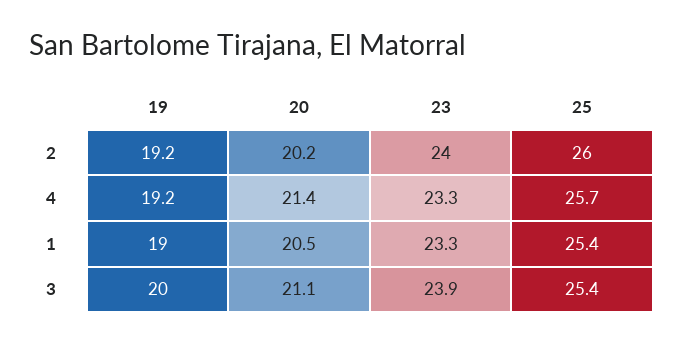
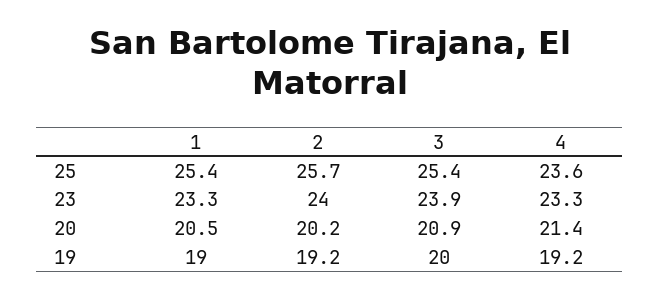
  {
    "19": {
      "2": 19.2,
      "4": 19.2,
      "1": 19,
      "3": 20
    },
    "20": {
      "2": 20.2,
      "4": 21.4,
      "1": 20.5,
-     "3": 21.1
+     "3": 20.9
    },
    "23": {
      "2": 24,
      "4": 23.3,
      "1": 23.3,
      "3": 23.9
    },
    "25": {
-     "2": 26,
+     "2": 25.7,
-     "4": 25.7,
+     "4": 23.6,
      "1": 25.4,
      "3": 25.4
    }
  }

